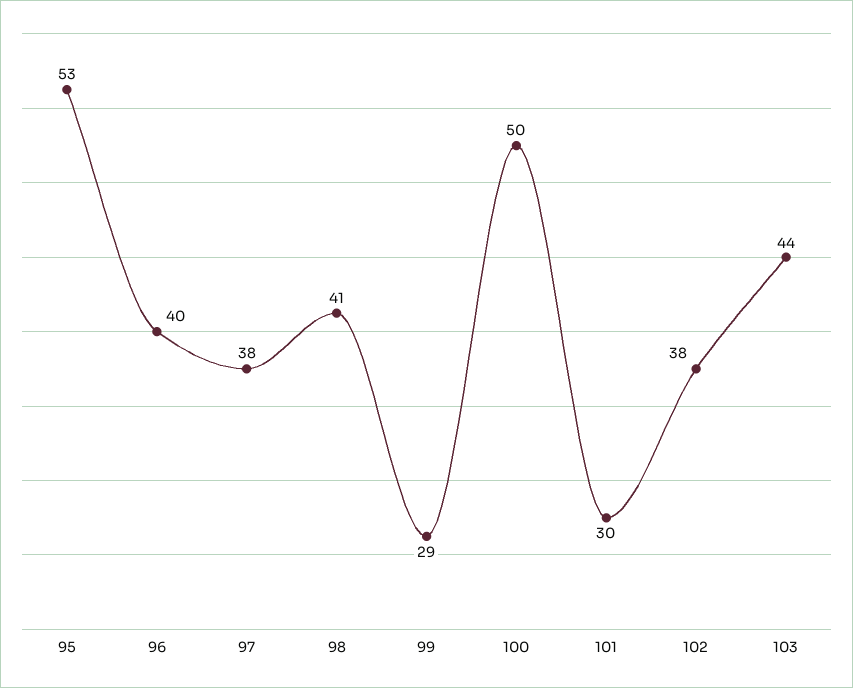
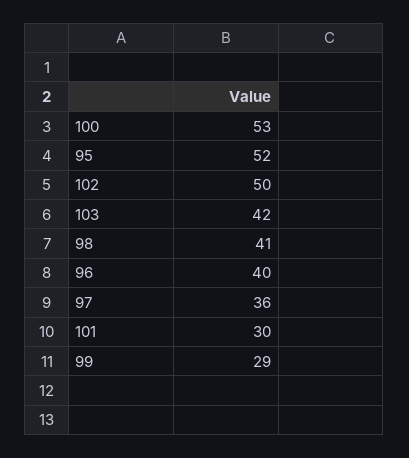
  {
-   "95": 53,
+   "95": 52,
    "96": 40,
-   "97": 38,
+   "97": 36,
    "98": 41,
    "99": 29,
-   "100": 50,
+   "100": 53,
    "101": 30,
-   "102": 38,
+   "102": 50,
-   "103": 44
+   "103": 42
  }

